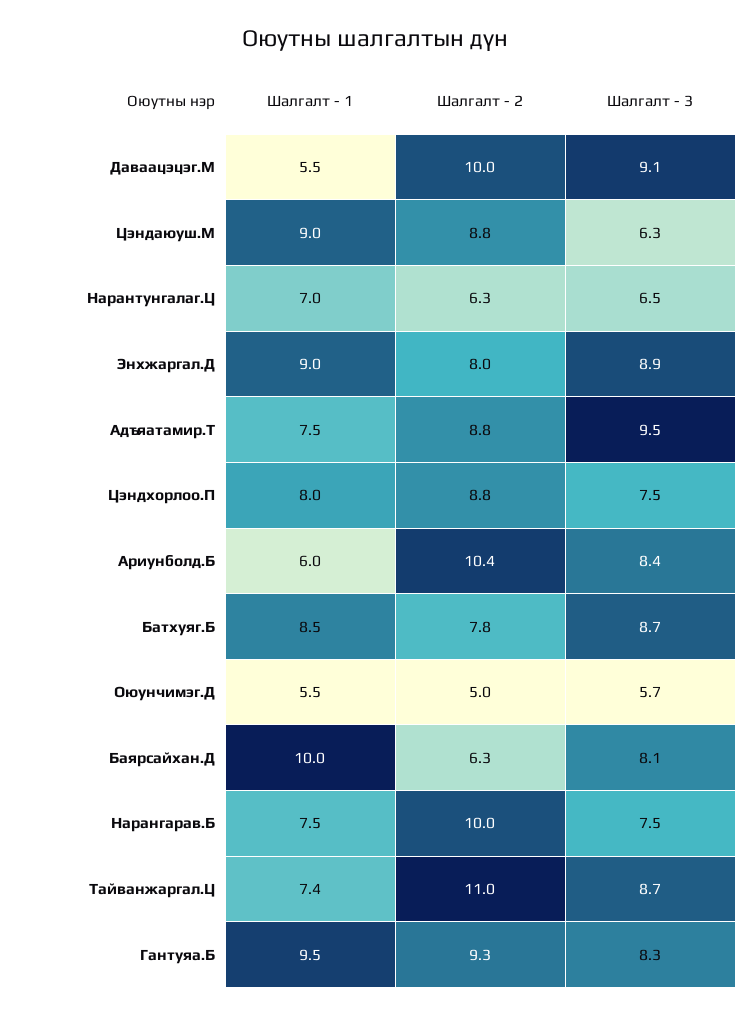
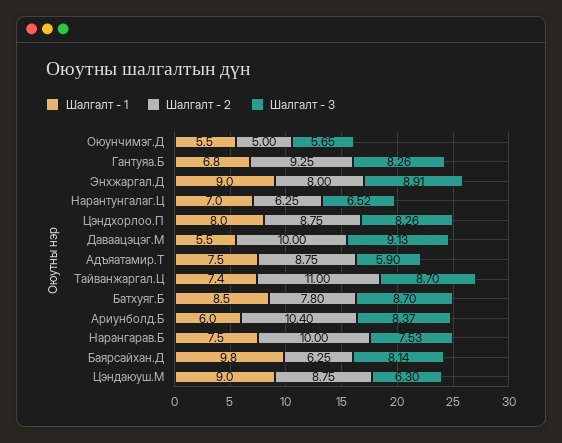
  {
    "Шалгалт - 1": {
      "Даваацэцэг.М": 5.5,
      "Цэндаюуш.М": 9,
      "Нарантунгалаг.Ц": 7,
      "Энхжаргал.Д": 9,
      "Адъяатамир.Т": 7.5,
      "Цэндхорлоо.П": 8,
      "Ариунболд.Б": 6,
      "Батхуяг.Б": 8.5,
      "Оюунчимэг.Д": 5.5,
-     "Баярсайхан.Д": 10,
+     "Баярсайхан.Д": 9.8,
      "Нарангарав.Б": 7.5,
      "Тайванжаргал.Ц": 7.4,
-     "Гантуяа.Б": 9.5
+     "Гантуяа.Б": 6.8
    },
    "Шалгалт - 2": {
      "Даваацэцэг.М": 10,
      "Цэндаюуш.М": 8.75,
      "Нарантунгалаг.Ц": 6.25,
      "Энхжаргал.Д": 8,
      "Адъяатамир.Т": 8.75,
      "Цэндхорлоо.П": 8.75,
      "Ариунболд.Б": 10.4,
      "Батхуяг.Б": 7.8,
      "Оюунчимэг.Д": 5,
      "Баярсайхан.Д": 6.25,
      "Нарангарав.Б": 10,
      "Тайванжаргал.Ц": 11,
      "Гантуяа.Б": 9.25
    },
    "Шалгалт - 3": {
      "Даваацэцэг.М": 9.13,
      "Цэндаюуш.М": 6.3,
      "Нарантунгалаг.Ц": 6.52,
      "Энхжаргал.Д": 8.91,
-     "Адъяатамир.Т": 9.5,
+     "Адъяатамир.Т": 5.9,
-     "Цэндхорлоо.П": 7.5,
+     "Цэндхорлоо.П": 8.26,
      "Ариунболд.Б": 8.37,
      "Батхуяг.Б": 8.7,
      "Оюунчимэг.Д": 5.65,
      "Баярсайхан.Д": 8.14,
      "Нарангарав.Б": 7.53,
      "Тайванжаргал.Ц": 8.7,
      "Гантуяа.Б": 8.26
    }
  }

